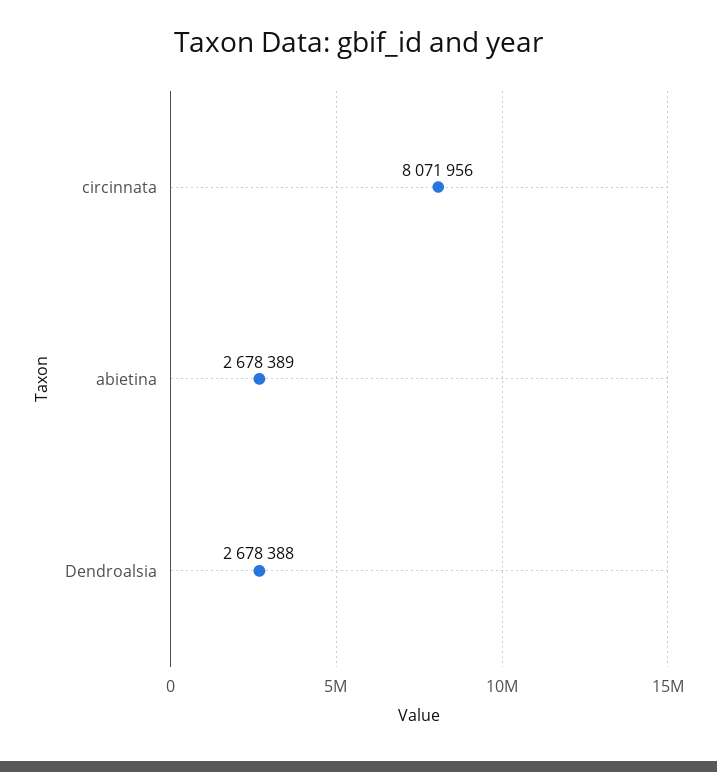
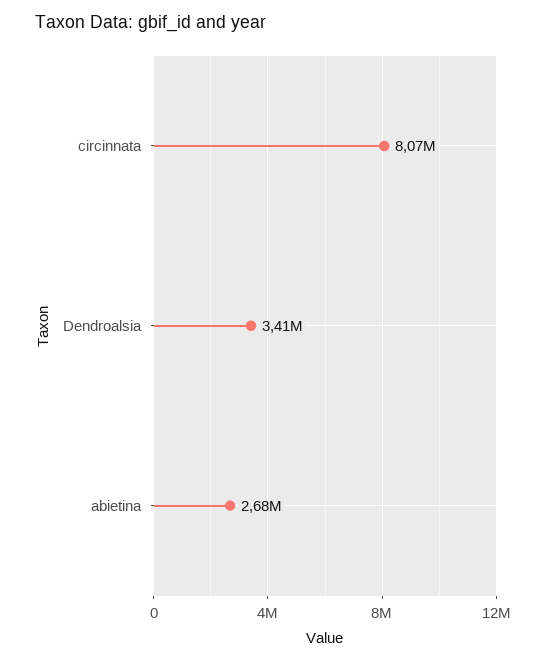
  {
    "circinnata": 8071956,
    "abietina": 2678389,
-   "Dendroalsia": 2678388
+   "Dendroalsia": 3410000
  }

